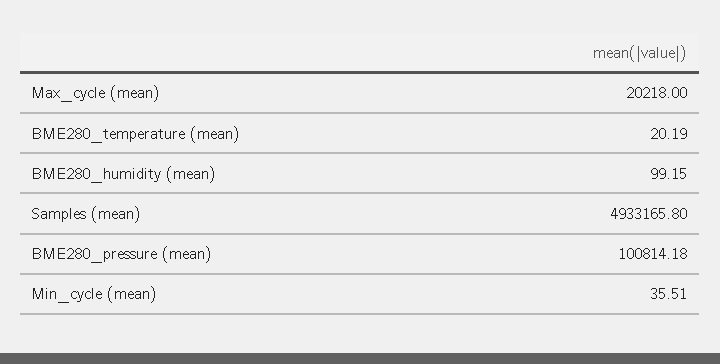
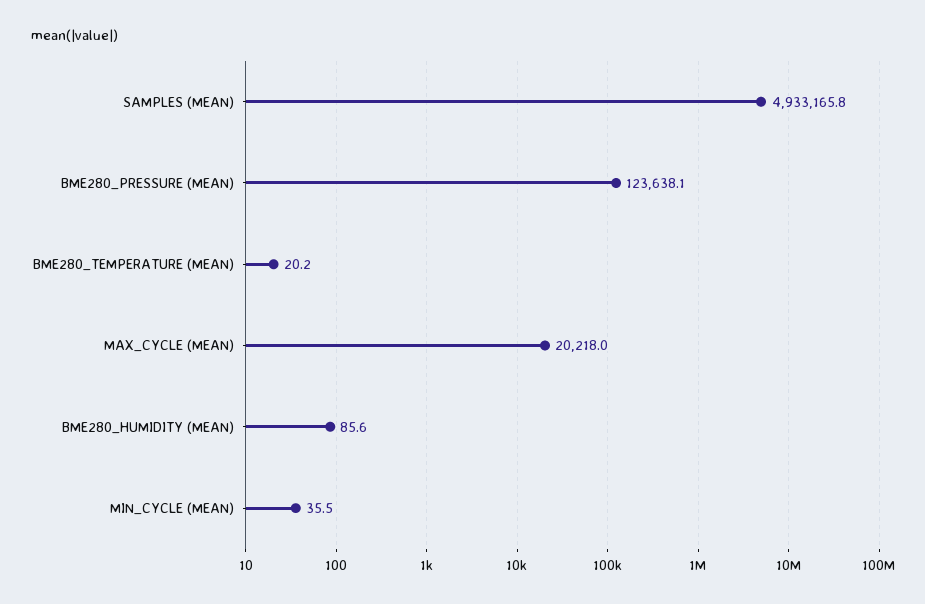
  {
    "Max_cycle (mean)": 20218,
    "BME280_temperature (mean)": 20.19,
-   "BME280_humidity (mean)": 99.15,
+   "BME280_humidity (mean)": 85.6,
    "Samples (mean)": 4933165.8,
-   "BME280_pressure (mean)": 100814.18,
+   "BME280_pressure (mean)": 123638.1,
    "Min_cycle (mean)": 35.51
  }

